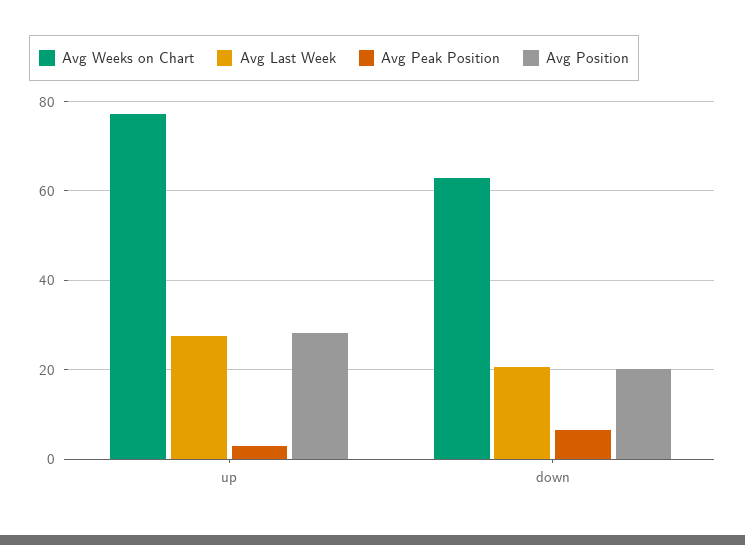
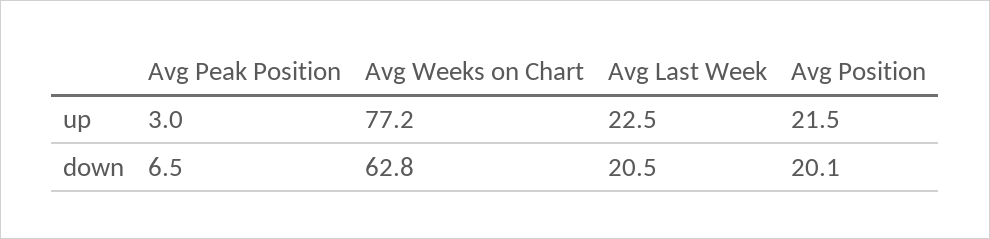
  {
    "Avg Weeks on Chart": {
      "up": 77.2,
      "down": 62.8
    },
    "Avg Last Week": {
-     "up": 28,
+     "up": 22.5,
      "down": 20.5
    },
    "Avg Peak Position": {
      "up": 3,
      "down": 6.5
    },
    "Avg Position": {
-     "up": 28,
+     "up": 21.5,
      "down": 20.1
    }
  }

